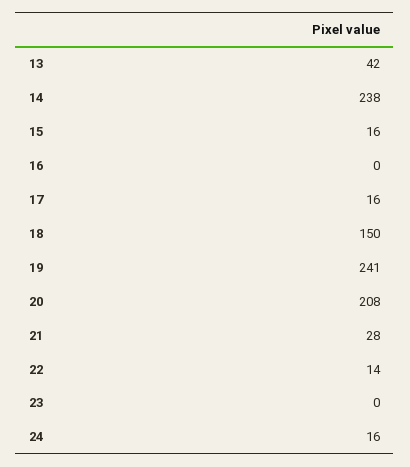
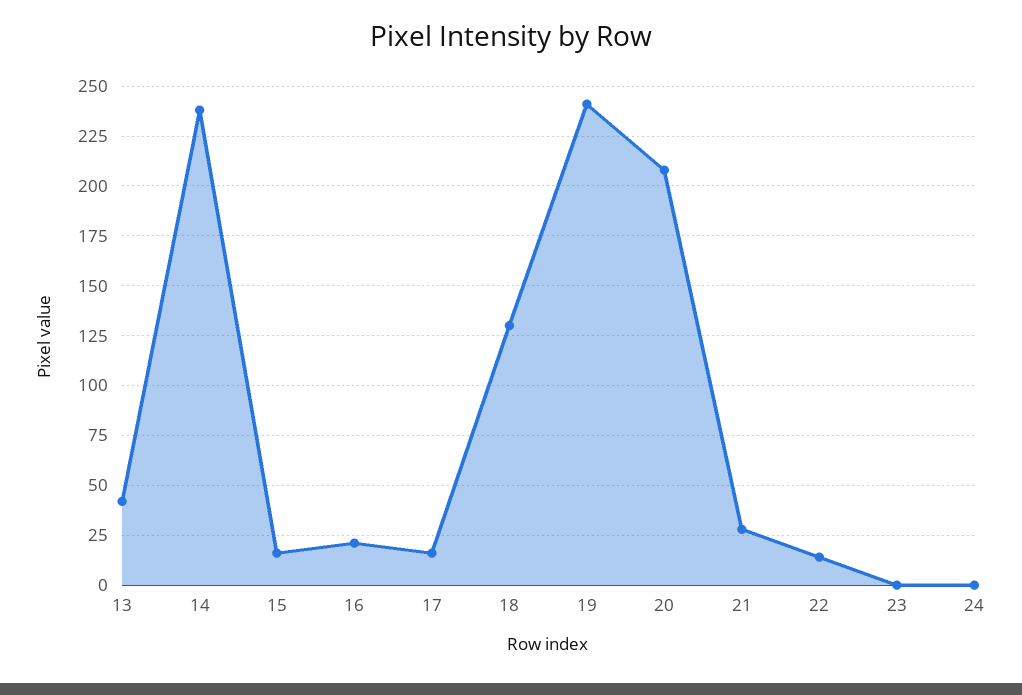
  {
    "13": 42,
    "14": 238,
    "15": 16,
-   "16": 0,
+   "16": 20,
    "17": 16,
-   "18": 150,
+   "18": 130,
    "19": 241,
    "20": 208,
    "21": 28,
    "22": 14,
    "23": 0,
-   "24": 16
+   "24": 0
  }

